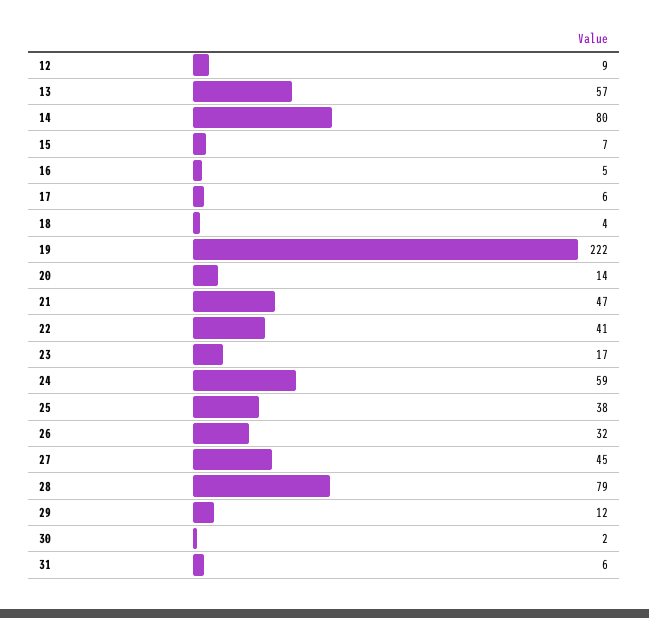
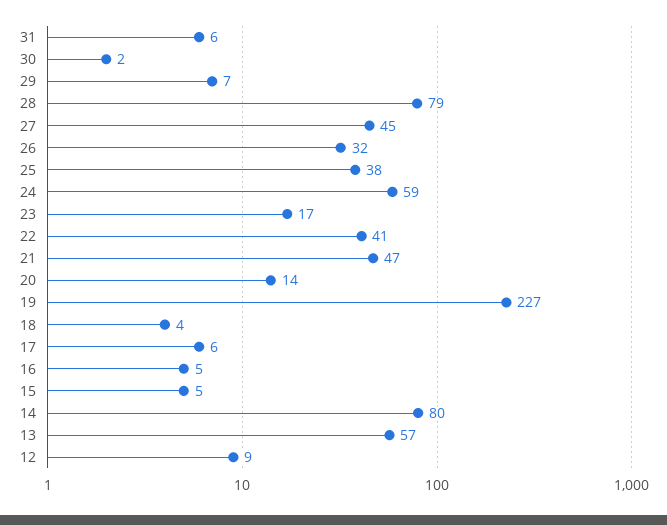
  {
    "12": 9,
    "13": 57,
    "14": 80,
-   "15": 7,
+   "15": 5,
    "16": 5,
    "17": 6,
    "18": 4,
-   "19": 222,
+   "19": 227,
    "20": 14,
    "21": 47,
    "22": 41,
    "23": 17,
    "24": 59,
    "25": 38,
    "26": 32,
    "27": 45,
    "28": 79,
-   "29": 12,
+   "29": 7,
    "30": 2,
    "31": 6
  }

